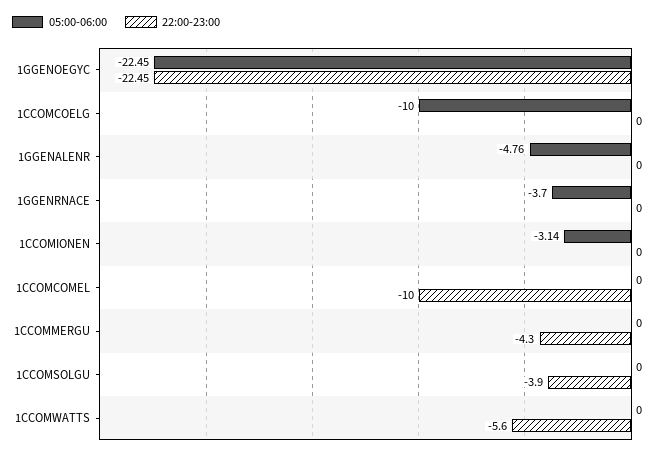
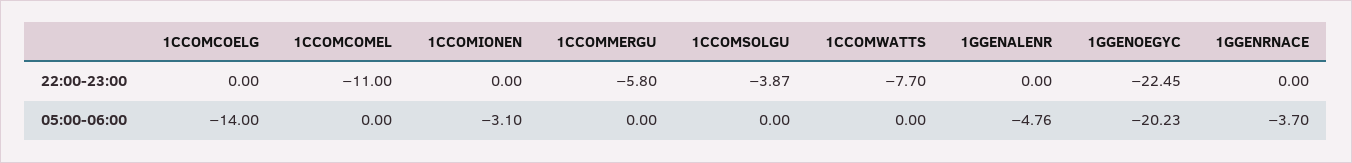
  {
    "05:00-06:00": {
-     "1GGENOEGYC": -22.45,
+     "1GGENOEGYC": -20.23,
-     "1CCOMCOELG": -10,
+     "1CCOMCOELG": -14,
      "1GGENALENR": -4.76,
      "1GGENRNACE": -3.7,
-     "1CCOMIONEN": -3.14,
+     "1CCOMIONEN": -3.1,
      "1CCOMCOMEL": 0,
      "1CCOMMERGU": 0,
      "1CCOMSOLGU": 0,
      "1CCOMWATTS": 0
    },
    "22:00-23:00": {
      "1GGENOEGYC": -22.45,
      "1CCOMCOELG": 0,
      "1GGENALENR": 0,
      "1GGENRNACE": 0,
      "1CCOMIONEN": 0,
-     "1CCOMCOMEL": -10,
+     "1CCOMCOMEL": -11,
-     "1CCOMMERGU": -4.3,
+     "1CCOMMERGU": -5.8,
-     "1CCOMSOLGU": -3.9,
+     "1CCOMSOLGU": -3.87,
-     "1CCOMWATTS": -5.6
+     "1CCOMWATTS": -7.7
    }
  }

